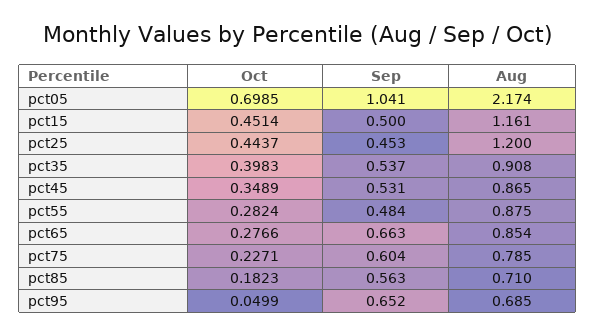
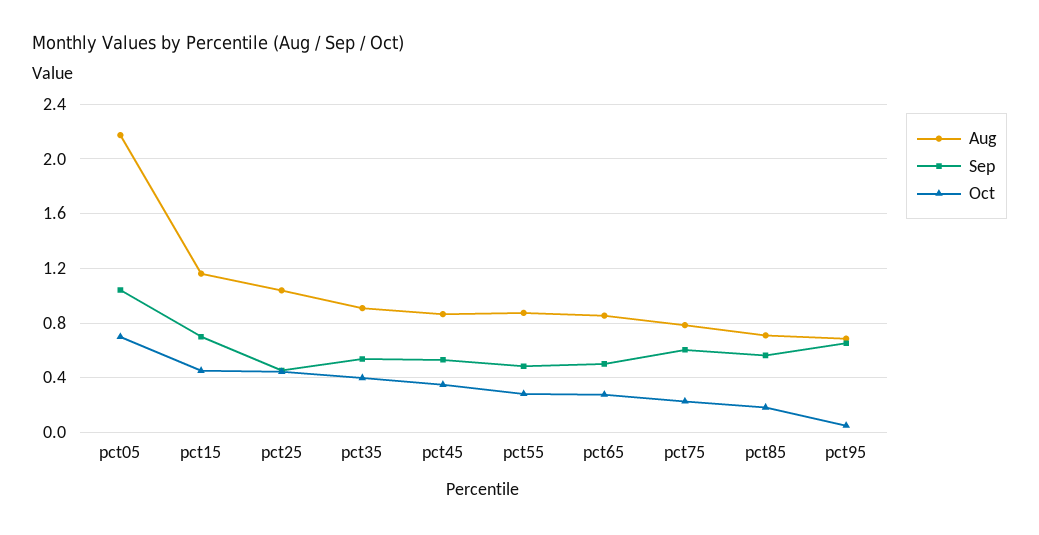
  {
    "Oct": {
      "pct05": 0.6985,
      "pct15": 0.4514,
      "pct25": 0.4437,
      "pct35": 0.3983,
      "pct45": 0.3489,
      "pct55": 0.2824,
      "pct65": 0.2766,
      "pct75": 0.2271,
      "pct85": 0.1823,
      "pct95": 0.0499
    },
    "Sep": {
      "pct05": 1.041,
-     "pct15": 0.5,
+     "pct15": 0.7,
      "pct25": 0.453,
      "pct35": 0.537,
      "pct45": 0.531,
      "pct55": 0.484,
-     "pct65": 0.663,
+     "pct65": 0.5,
      "pct75": 0.604,
      "pct85": 0.563,
      "pct95": 0.652
    },
    "Aug": {
      "pct05": 2.174,
      "pct15": 1.161,
-     "pct25": 1.2,
+     "pct25": 1.05,
      "pct35": 0.908,
      "pct45": 0.865,
      "pct55": 0.875,
      "pct65": 0.854,
      "pct75": 0.785,
      "pct85": 0.71,
      "pct95": 0.685
    }
  }

